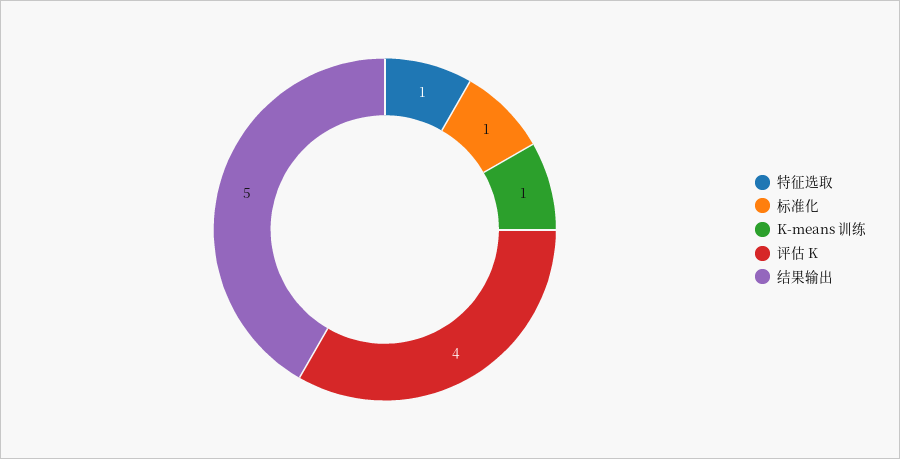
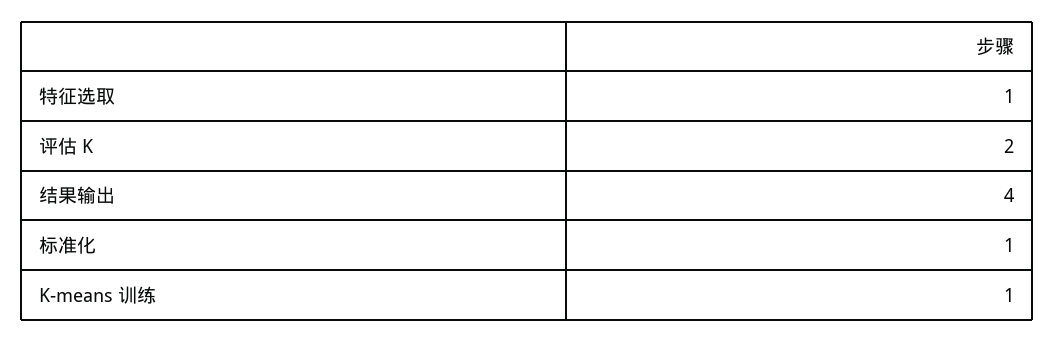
  {
    "特征选取": 1,
    "标准化": 1,
    "K-means 训练": 1,
-   "评估 K": 4,
+   "评估 K": 2,
-   "结果输出": 5
+   "结果输出": 4
  }

